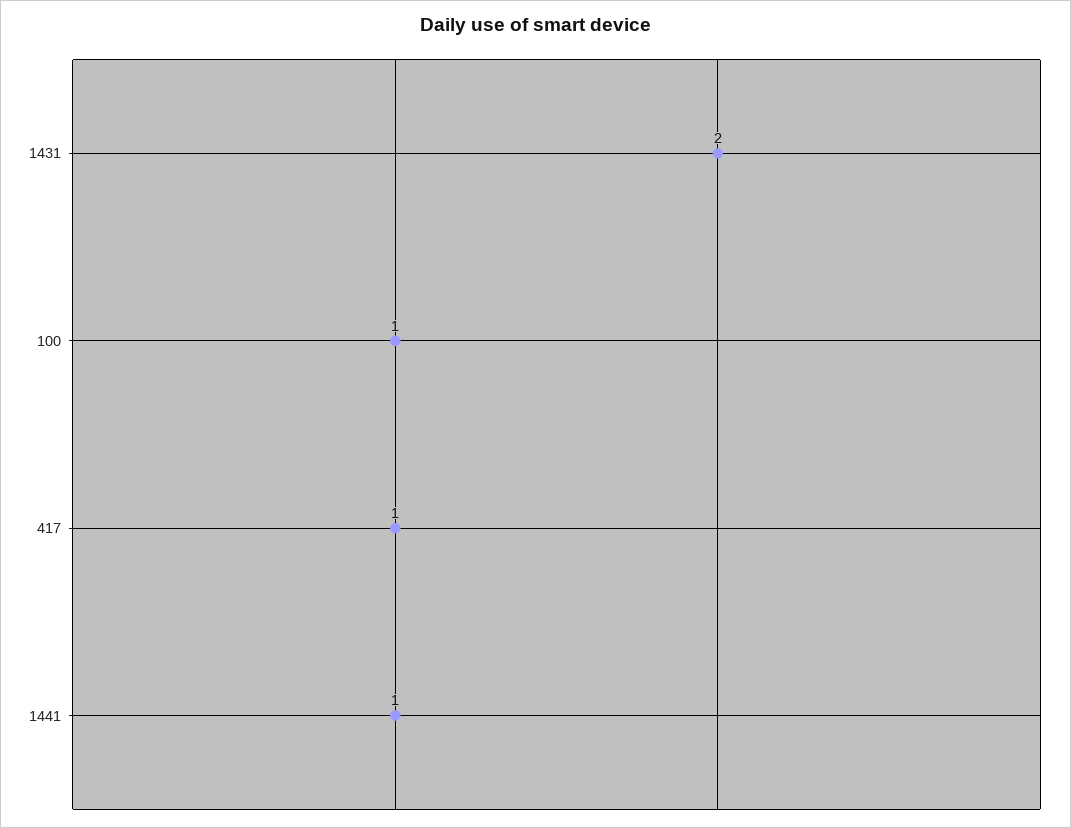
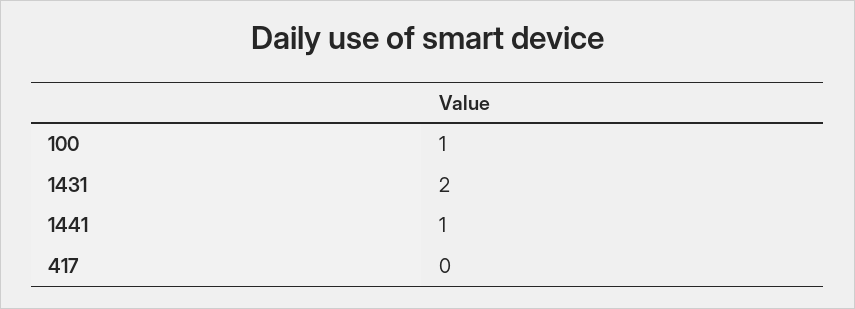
  {
    "1431": 2,
    "100": 1,
-   "417": 1,
+   "417": 0,
    "1441": 1
  }

